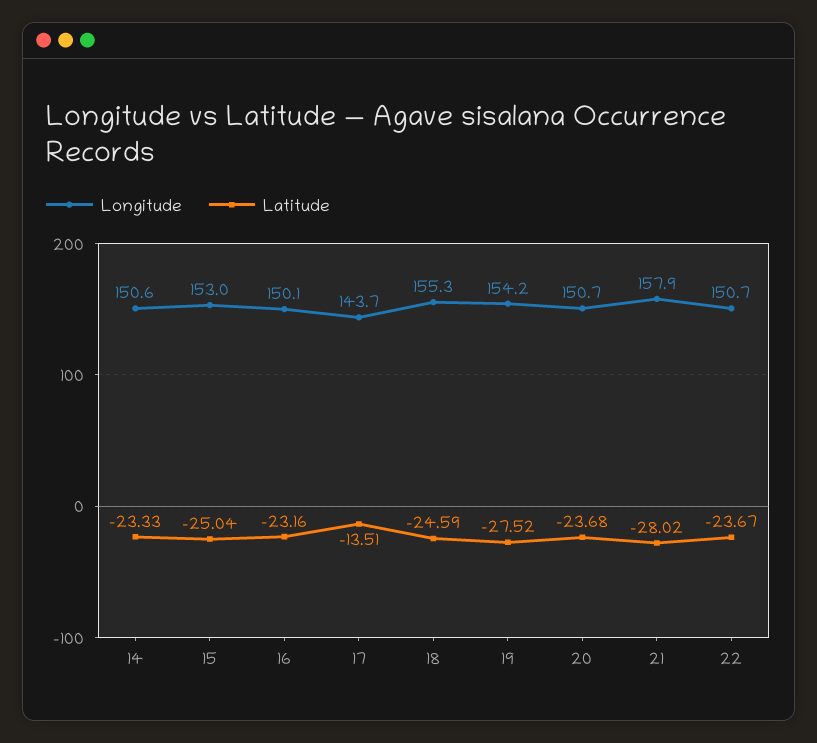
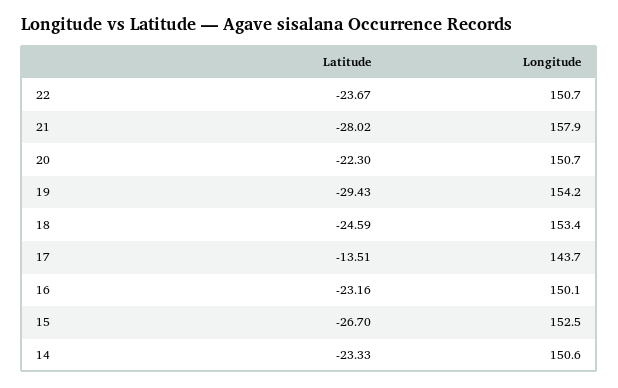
  {
    "Longitude": {
      "14": 150.6,
-     "15": 153,
+     "15": 152.5,
      "16": 150.1,
      "17": 143.7,
-     "18": 155.3,
+     "18": 153.4,
      "19": 154.2,
      "20": 150.7,
      "21": 157.9,
      "22": 150.7
    },
    "Latitude": {
      "14": -23.33,
-     "15": -25.04,
+     "15": -26.7,
      "16": -23.16,
      "17": -13.51,
      "18": -24.59,
-     "19": -27.52,
+     "19": -29.43,
-     "20": -23.68,
+     "20": -22.3,
      "21": -28.02,
      "22": -23.67
    }
  }

